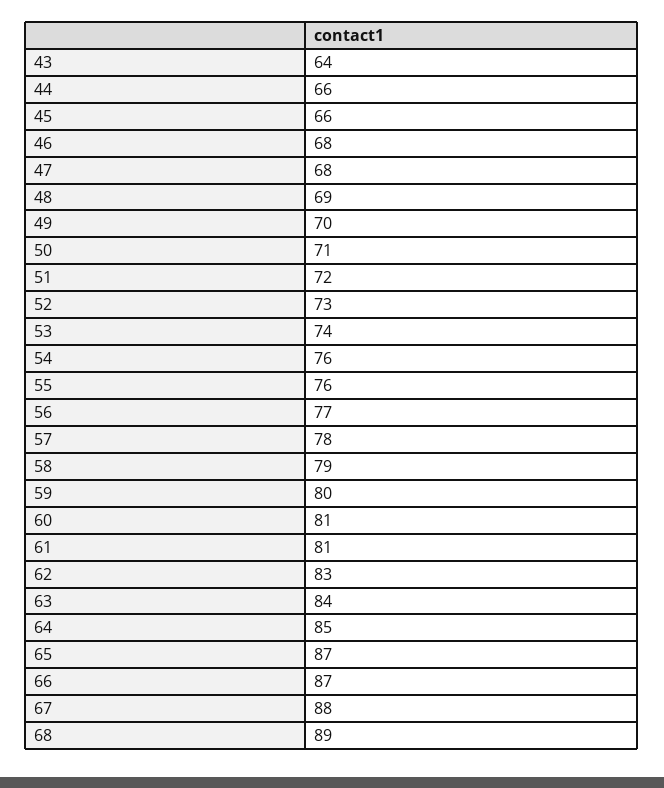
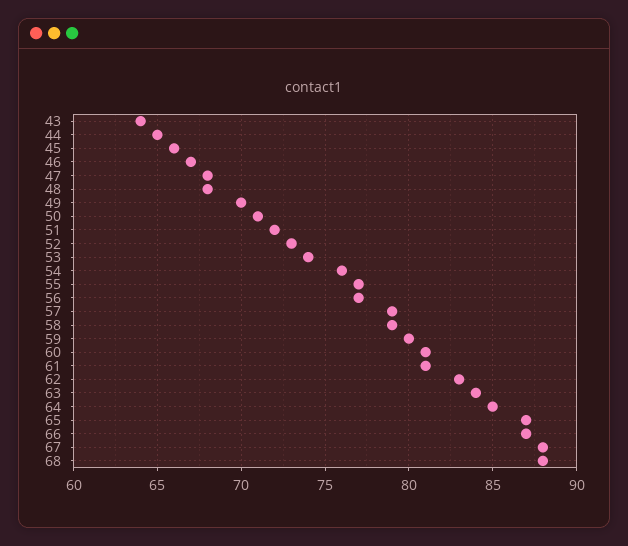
  {
    "43": 64,
-   "44": 66,
+   "44": 65,
    "45": 66,
-   "46": 68,
+   "46": 67,
    "47": 68,
-   "48": 69,
+   "48": 68,
    "49": 70,
    "50": 71,
    "51": 72,
    "52": 73,
    "53": 74,
    "54": 76,
-   "55": 76,
+   "55": 77,
    "56": 77,
-   "57": 78,
+   "57": 79,
    "58": 79,
    "59": 80,
    "60": 81,
    "61": 81,
    "62": 83,
    "63": 84,
    "64": 85,
    "65": 87,
    "66": 87,
    "67": 88,
-   "68": 89
+   "68": 88
  }

